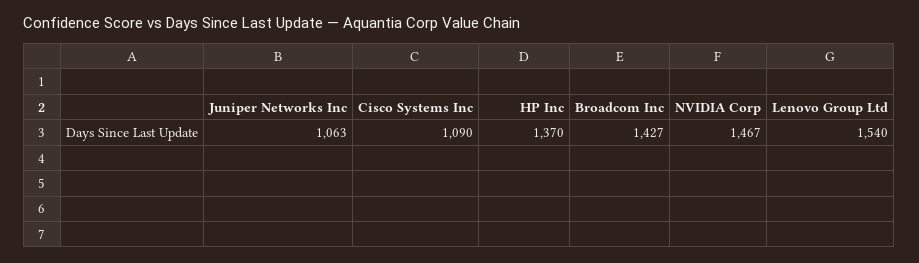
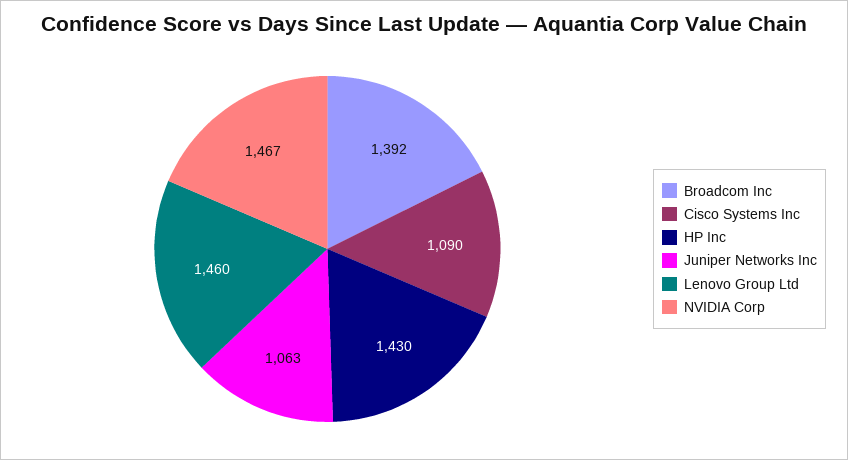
  {
    "Juniper Networks Inc": 1063,
    "Cisco Systems Inc": 1090,
-   "HP Inc": 1370,
+   "HP Inc": 1430,
-   "Broadcom Inc": 1427,
+   "Broadcom Inc": 1392,
    "NVIDIA Corp": 1467,
-   "Lenovo Group Ltd": 1540
+   "Lenovo Group Ltd": 1460
  }

